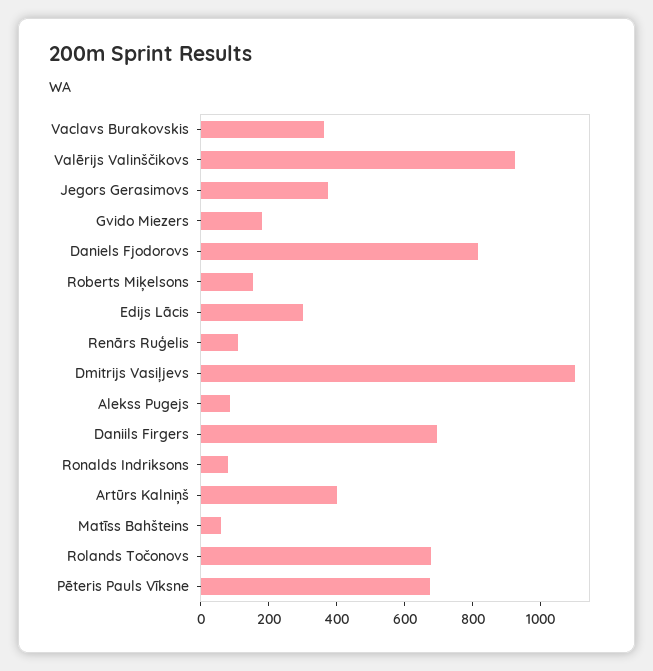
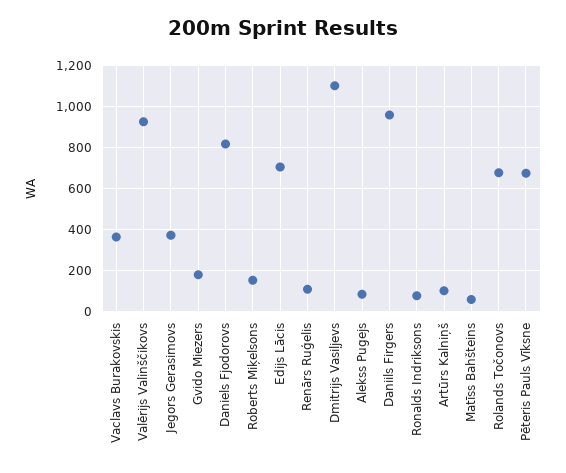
  {
    "Vaclavs Burakovskis": 350,
    "Valērijs Valinščikovs": 950,
    "Jegors Gerasimovs": 350,
    "Gvido Miezers": 200,
    "Daniels Fjodorovs": 800,
    "Roberts Miķelsons": 150,
-   "Edijs Lācis": 300,
+   "Edijs Lācis": 700,
    "Renārs Ruģelis": 100,
    "Dmitrijs Vasiļjevs": 1100,
    "Alekss Pugejs": 100,
-   "Daniils Firgers": 700,
+   "Daniils Firgers": 950,
    "Ronalds Indriksons": 100,
-   "Artūrs Kalniņš": 400,
+   "Artūrs Kalniņš": 100,
    "Matīss Bahšteins": 50,
    "Rolands Točonovs": 700,
    "Pēteris Pauls Vīksne": 650
  }

